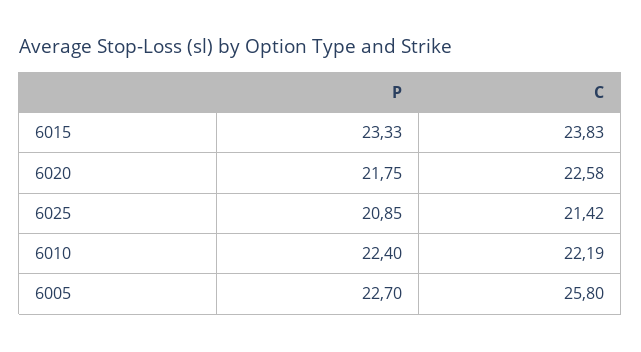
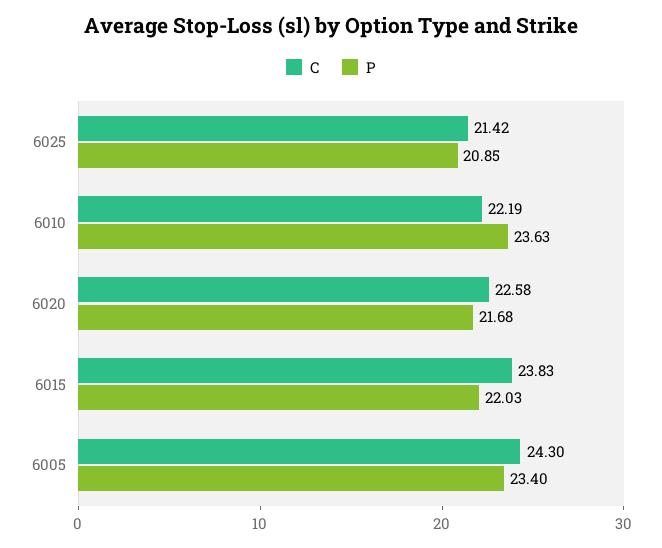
  {
    "P": {
-     "6015": 23.33,
+     "6015": 22.03,
-     "6020": 21.75,
+     "6020": 21.68,
      "6025": 20.85,
-     "6010": 22.4,
+     "6010": 23.63,
-     "6005": 22.7
+     "6005": 23.4
    },
    "C": {
      "6015": 23.83,
      "6020": 22.58,
      "6025": 21.42,
      "6010": 22.19,
-     "6005": 25.8
+     "6005": 24.3
    }
  }

